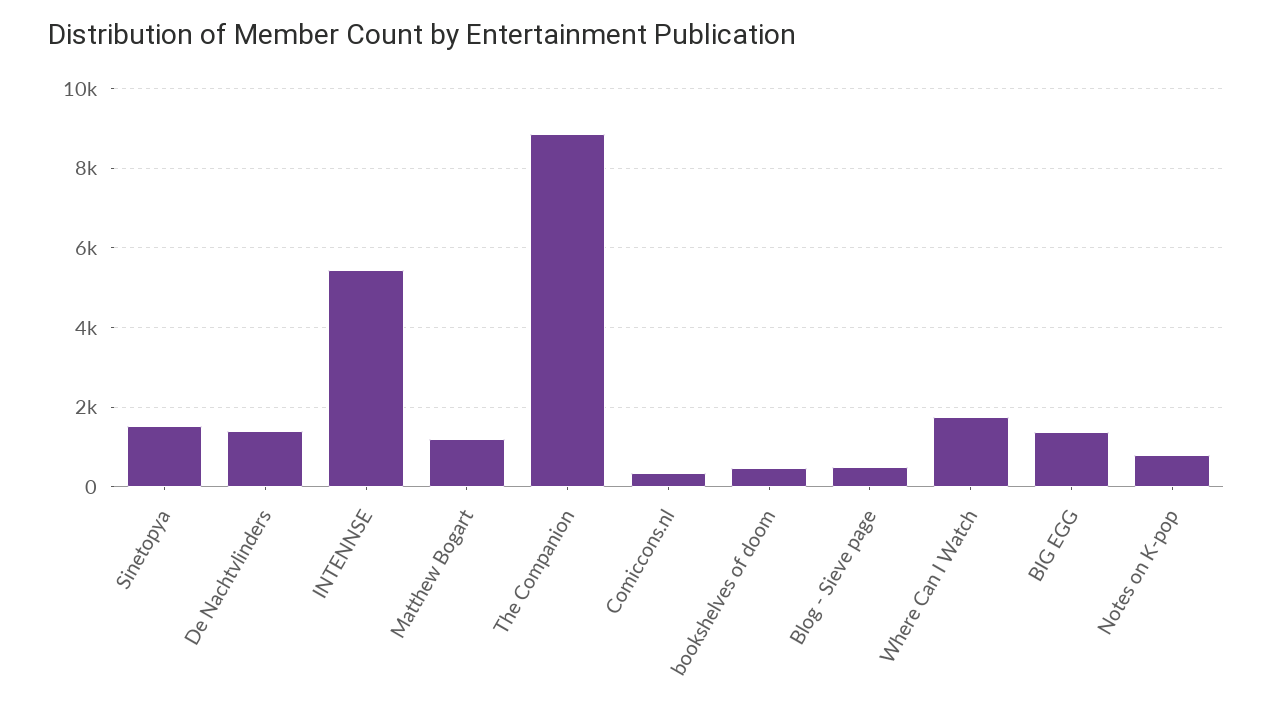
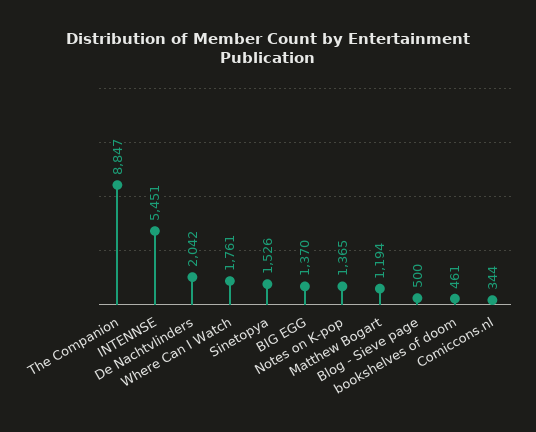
  {
    "Sinetopya": 1526,
-   "De Nachtvlinders": 1400,
+   "De Nachtvlinders": 2042,
    "INTENNSE": 5451,
    "Matthew Bogart": 1194,
    "The Companion": 8847,
    "Comiccons.nl": 344,
    "bookshelves of doom": 461,
    "Blog - Sieve page": 500,
    "Where Can I Watch": 1761,
    "BIG EGG": 1370,
-   "Notes on K-pop": 800
+   "Notes on K-pop": 1365
  }

